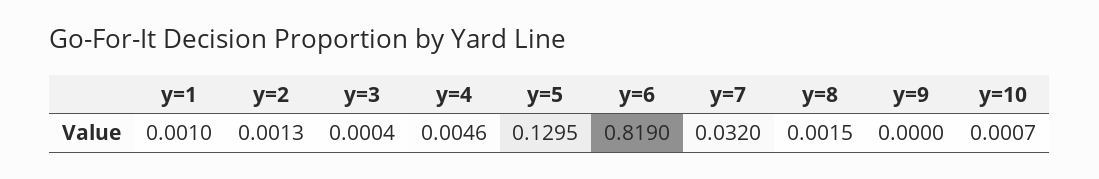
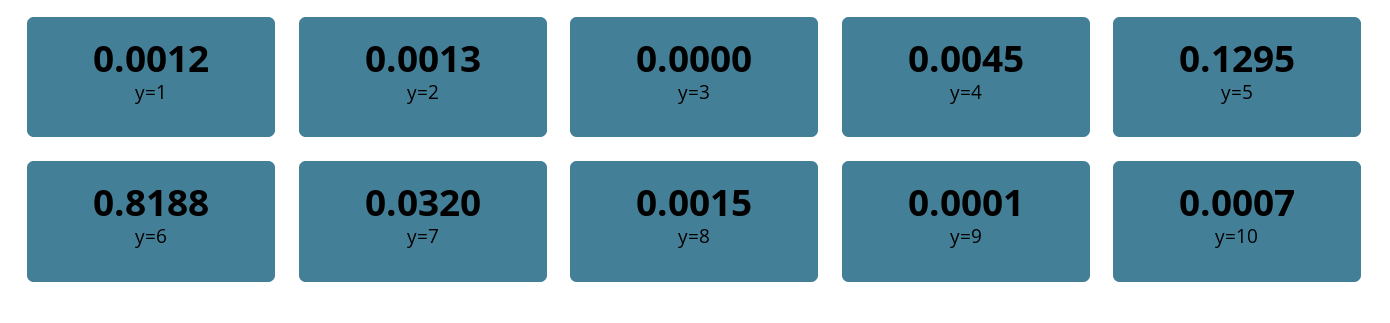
  {
-   "y=1": 0.001,
+   "y=1": 0.0012,
    "y=2": 0.0013,
-   "y=3": 0.0004,
+   "y=3": 0,
-   "y=4": 0.0046,
+   "y=4": 0.0045,
    "y=5": 0.1295,
-   "y=6": 0.819,
+   "y=6": 0.8188,
    "y=7": 0.032,
    "y=8": 0.0015,
-   "y=9": 0,
+   "y=9": 0.0001,
    "y=10": 0.0007
  }

